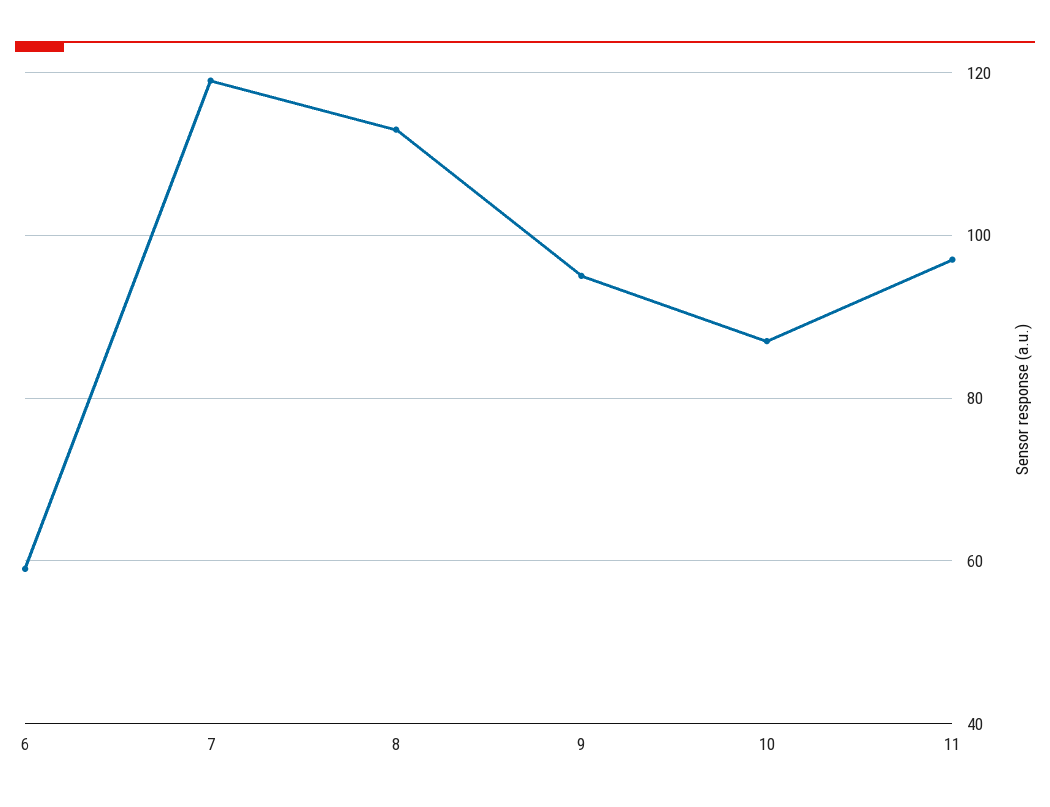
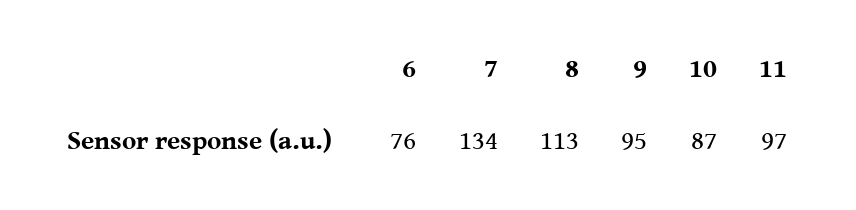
  {
-   "6": 60,
+   "6": 76,
-   "7": 120,
+   "7": 134,
    "8": 113,
    "9": 95,
    "10": 87,
    "11": 97
  }

